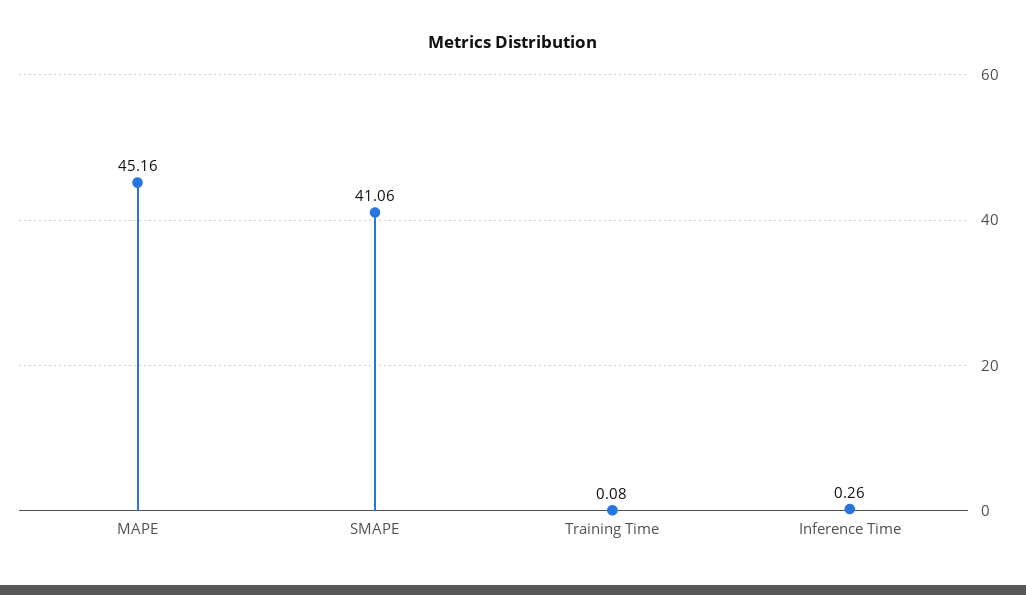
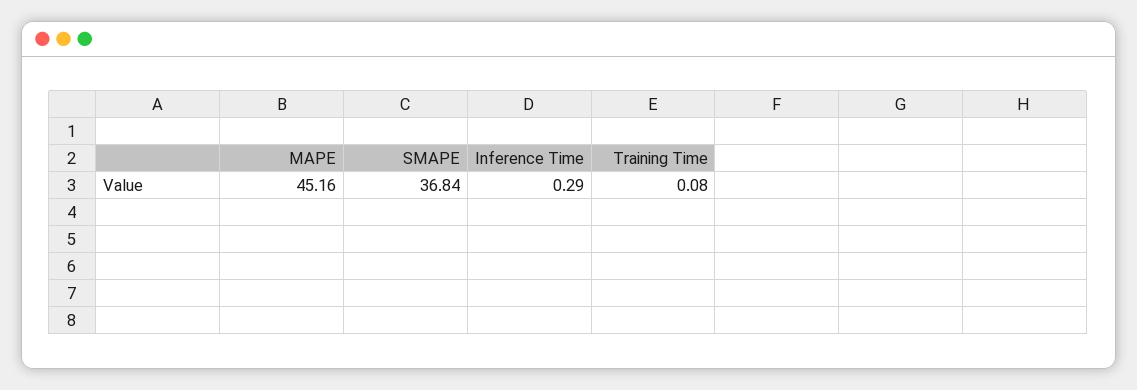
  {
    "MAPE": 45.16,
-   "SMAPE": 41.06,
+   "SMAPE": 36.84,
    "Training Time": 0.08,
-   "Inference Time": 0.26
+   "Inference Time": 0.29
  }

